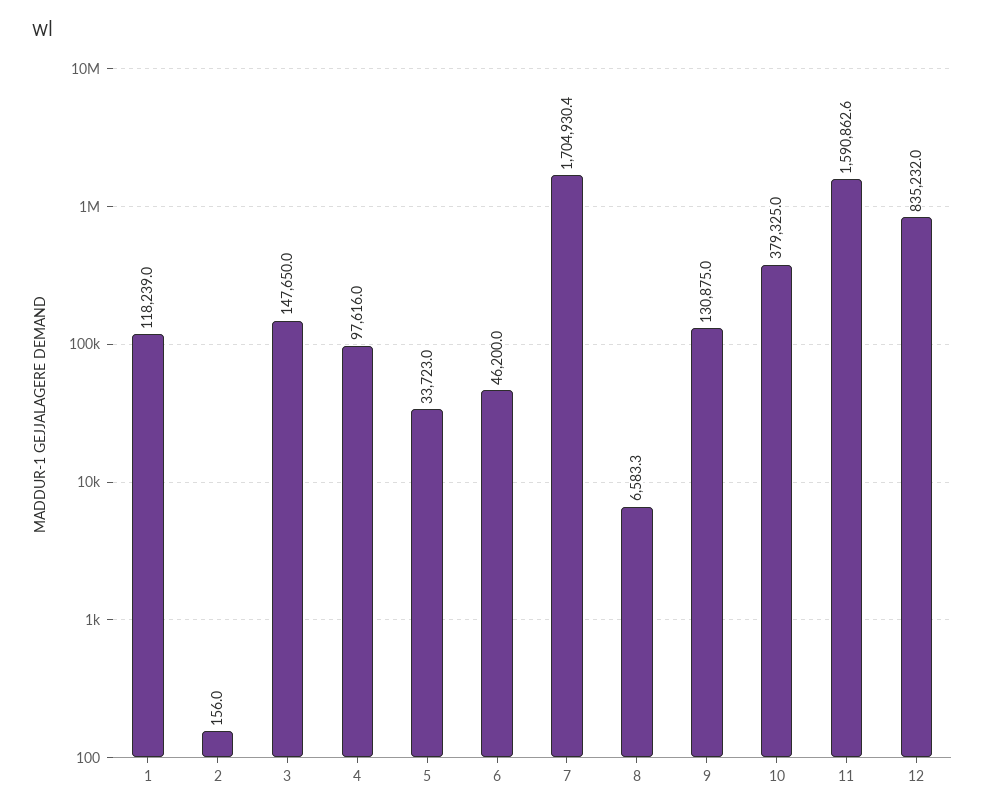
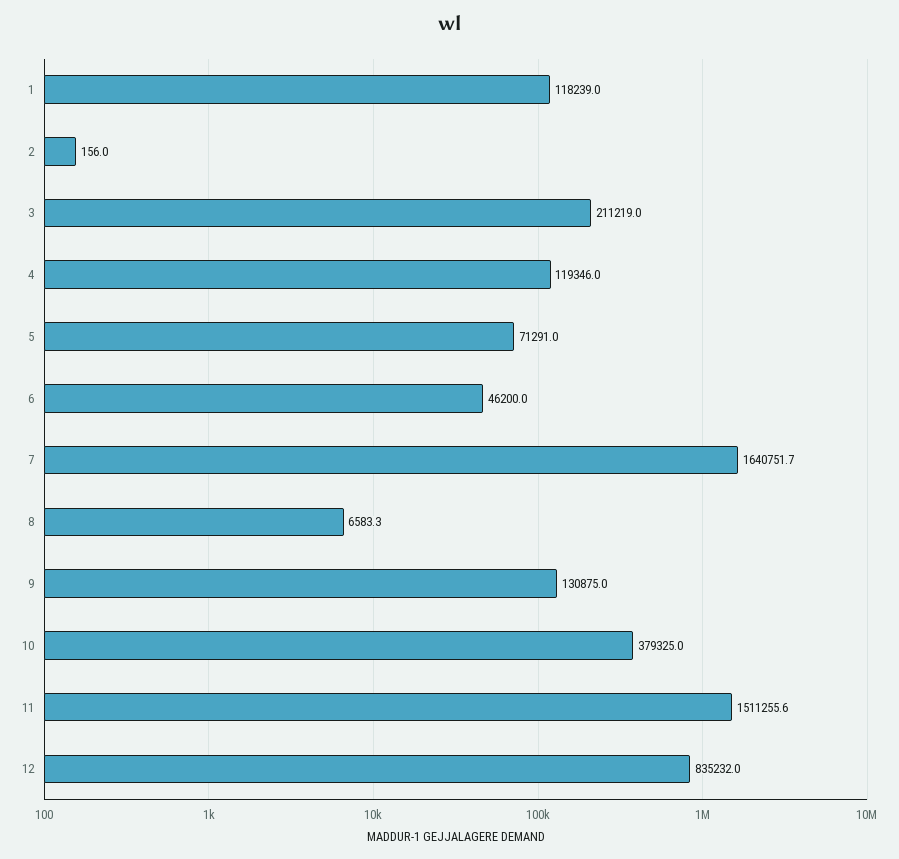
  {
    "1": 118239,
    "2": 156,
-   "3": 147650,
+   "3": 211219,
-   "4": 97616,
+   "4": 119346,
-   "5": 33723,
+   "5": 71291,
    "6": 46200,
-   "7": 1704930.4,
+   "7": 1640751.7,
    "8": 6583.3,
    "9": 130875,
    "10": 379325,
-   "11": 1590862.6,
+   "11": 1511255.6,
    "12": 835232
  }

